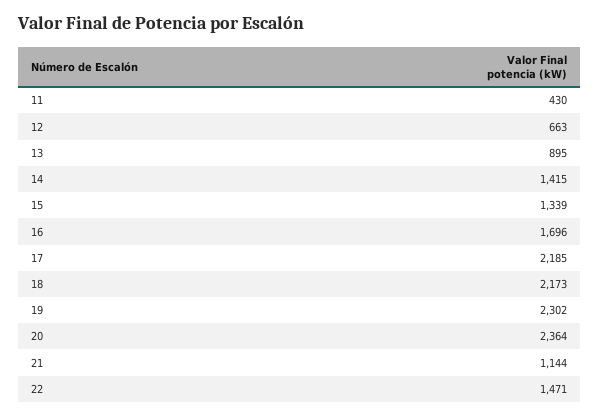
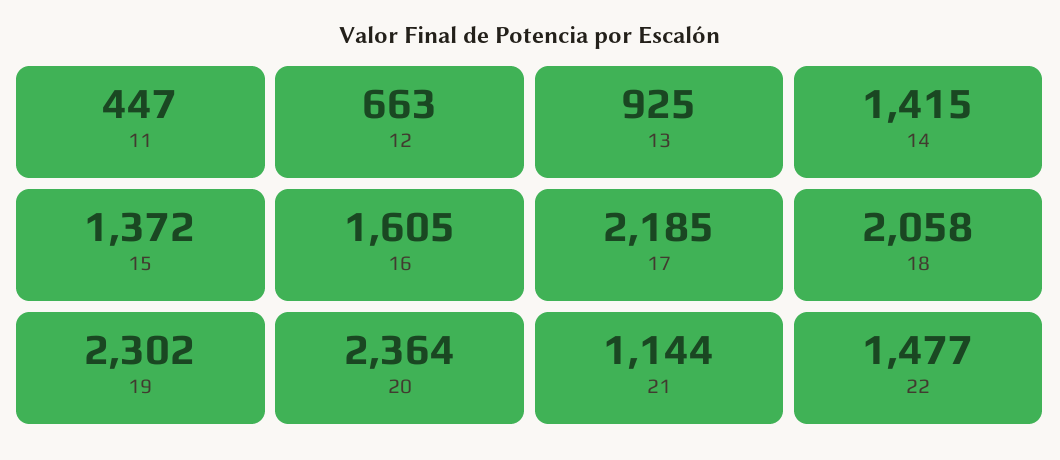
  {
-   "11": 430,
+   "11": 447,
    "12": 663,
-   "13": 895,
+   "13": 925,
    "14": 1415,
-   "15": 1339,
+   "15": 1372,
-   "16": 1696,
+   "16": 1605,
    "17": 2185,
-   "18": 2173,
+   "18": 2058,
    "19": 2302,
    "20": 2364,
    "21": 1144,
-   "22": 1471
+   "22": 1477
  }

